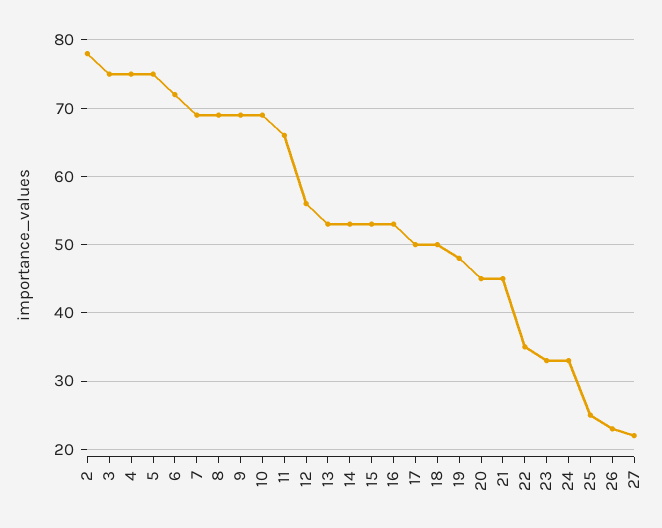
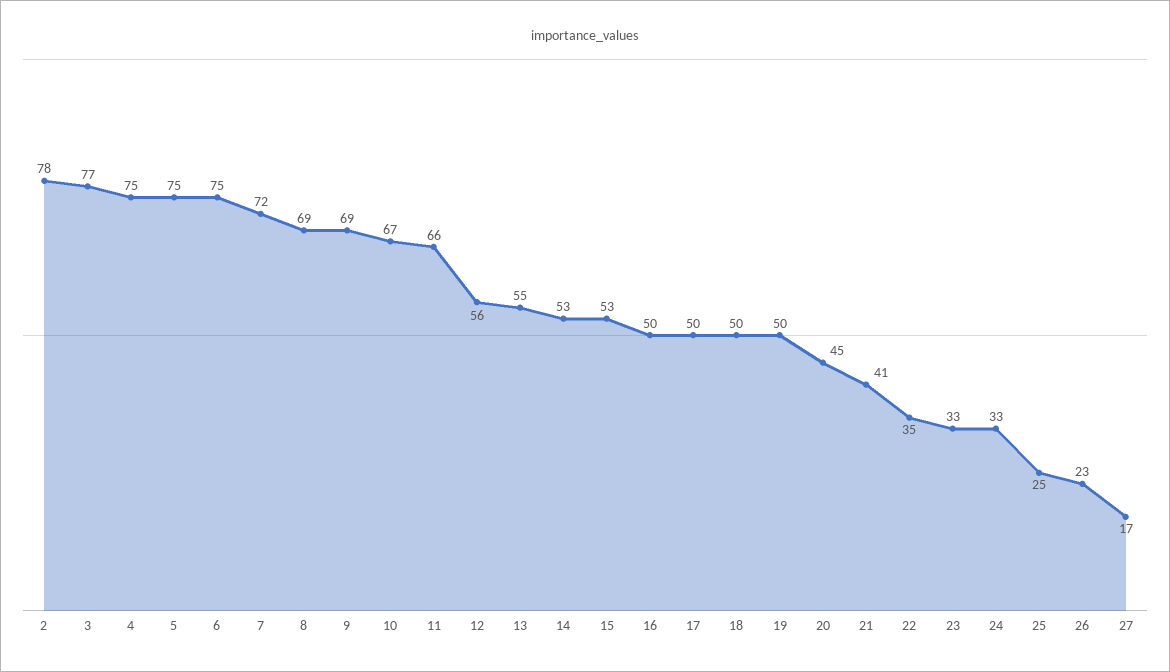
  {
    "2": 78,
-   "3": 75,
+   "3": 77,
    "4": 75,
    "5": 75,
-   "6": 72,
+   "6": 75,
-   "7": 69,
+   "7": 72,
    "8": 69,
    "9": 69,
-   "10": 69,
+   "10": 67,
    "11": 66,
    "12": 56,
-   "13": 53,
+   "13": 55,
    "14": 53,
    "15": 53,
-   "16": 53,
+   "16": 50,
    "17": 50,
    "18": 50,
-   "19": 48,
+   "19": 50,
    "20": 45,
-   "21": 45,
+   "21": 41,
    "22": 35,
    "23": 33,
    "24": 33,
    "25": 25,
    "26": 23,
-   "27": 22
+   "27": 17
  }

